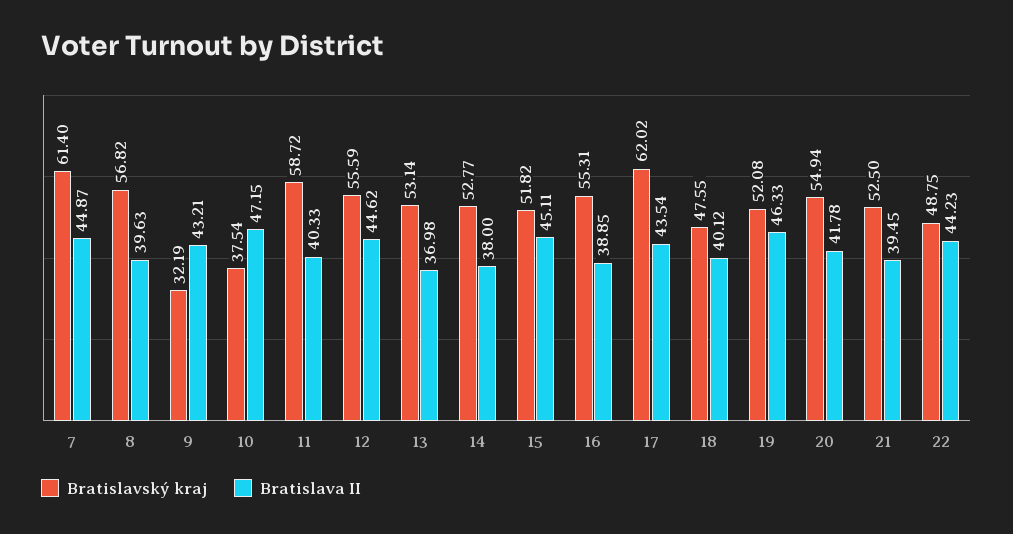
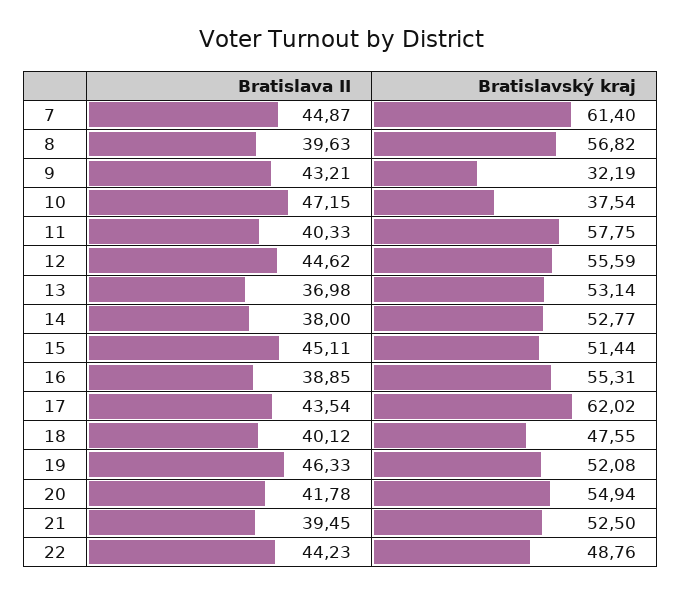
  {
    "Bratislavský kraj": {
      "7": 61.4,
      "8": 56.82,
      "9": 32.19,
      "10": 37.54,
-     "11": 58.72,
+     "11": 57.75,
      "12": 55.59,
      "13": 53.14,
      "14": 52.77,
-     "15": 51.82,
+     "15": 51.44,
      "16": 55.31,
      "17": 62.02,
      "18": 47.55,
      "19": 52.08,
      "20": 54.94,
      "21": 52.5,
-     "22": 48.75
+     "22": 48.76
    },
    "Bratislava II": {
      "7": 44.87,
      "8": 39.63,
      "9": 43.21,
      "10": 47.15,
      "11": 40.33,
      "12": 44.62,
      "13": 36.98,
      "14": 38,
      "15": 45.11,
      "16": 38.85,
      "17": 43.54,
      "18": 40.12,
      "19": 46.33,
      "20": 41.78,
      "21": 39.45,
      "22": 44.23
    }
  }

